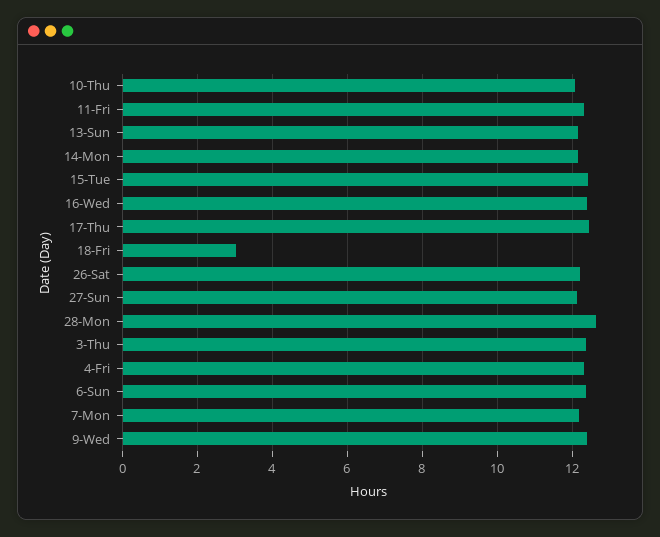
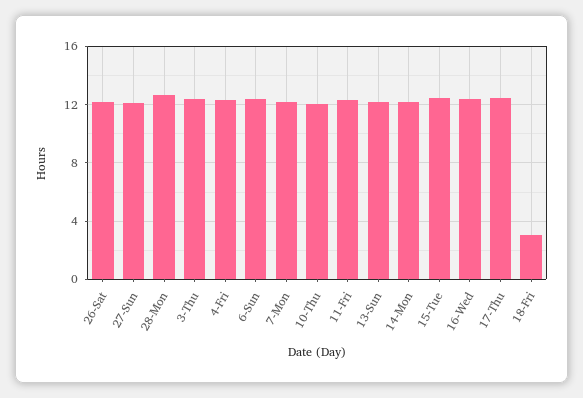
  {
    "10-Thu": 12,
    "11-Fri": 12.4,
    "13-Sun": 12.2,
    "14-Mon": 12.2,
    "15-Tue": 12.4,
    "16-Wed": 12.4,
    "17-Thu": 12.4,
    "18-Fri": 3,
    "26-Sat": 12.2,
    "27-Sun": 12.2,
    "28-Mon": 12.6,
    "3-Thu": 12.4,
    "4-Fri": 12.4,
    "6-Sun": 12.4,
-   "7-Mon": 12.2,
+   "7-Mon": 12.2
-   "9-Wed": 12.4
  }

